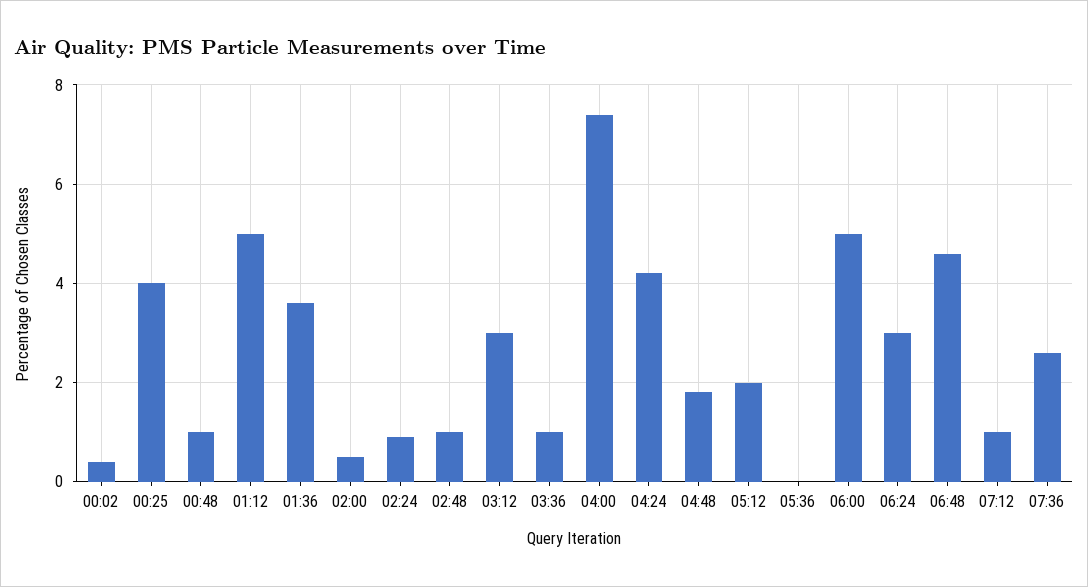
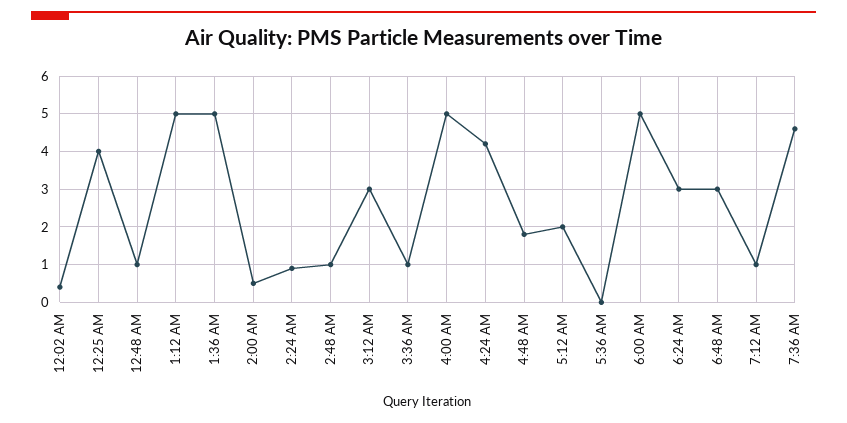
  {
    "00:02": 0.5,
    "00:25": 4,
    "00:48": 1,
    "01:12": 5,
-   "01:36": 3.5,
+   "01:36": 5,
    "02:00": 0.5,
    "02:24": 1,
    "02:48": 1,
    "03:12": 3,
    "03:36": 1,
-   "04:00": 7.5,
+   "04:00": 5,
    "04:24": 4,
    "04:48": 2,
    "05:12": 2,
    "05:36": 0,
    "06:00": 5,
    "06:24": 3,
-   "06:48": 4.5,
+   "06:48": 3,
    "07:12": 1,
-   "07:36": 2.5
+   "07:36": 4.5
  }

